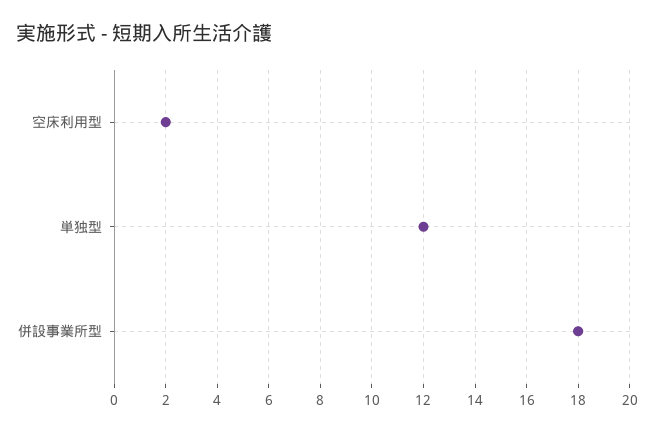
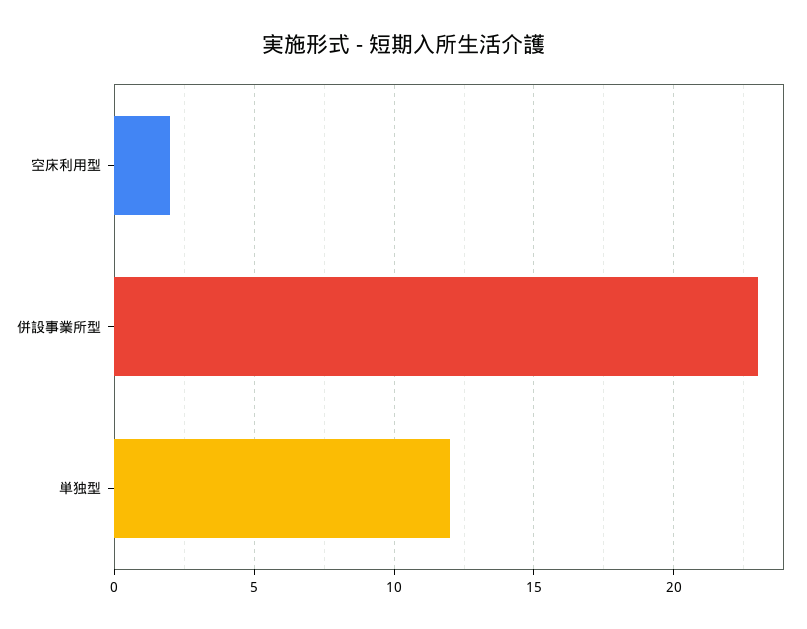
  {
    "空床利用型": 2,
    "単独型": 12,
-   "併設事業所型": 18
+   "併設事業所型": 23
  }

